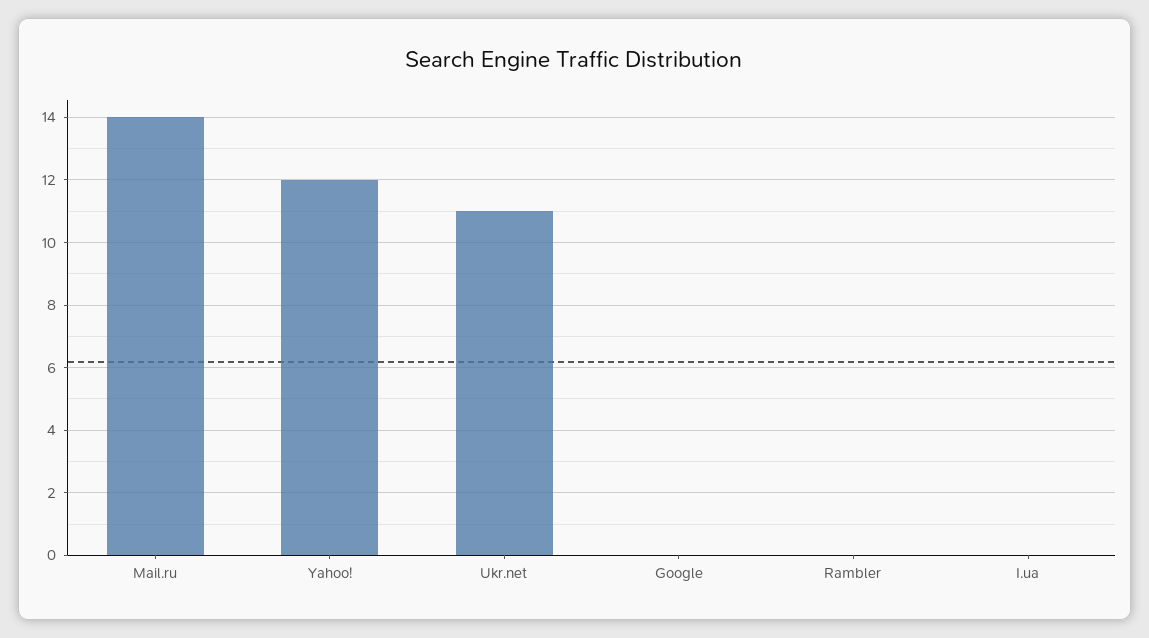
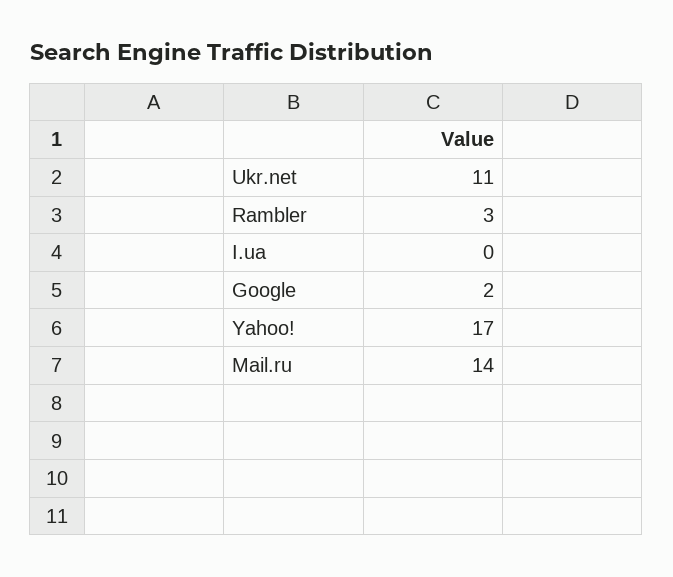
  {
    "Mail.ru": 14,
-   "Yahoo!": 12,
+   "Yahoo!": 17,
    "Ukr.net": 11,
-   "Google": 0,
+   "Google": 2,
-   "Rambler": 0,
+   "Rambler": 3,
    "I.ua": 0
  }

